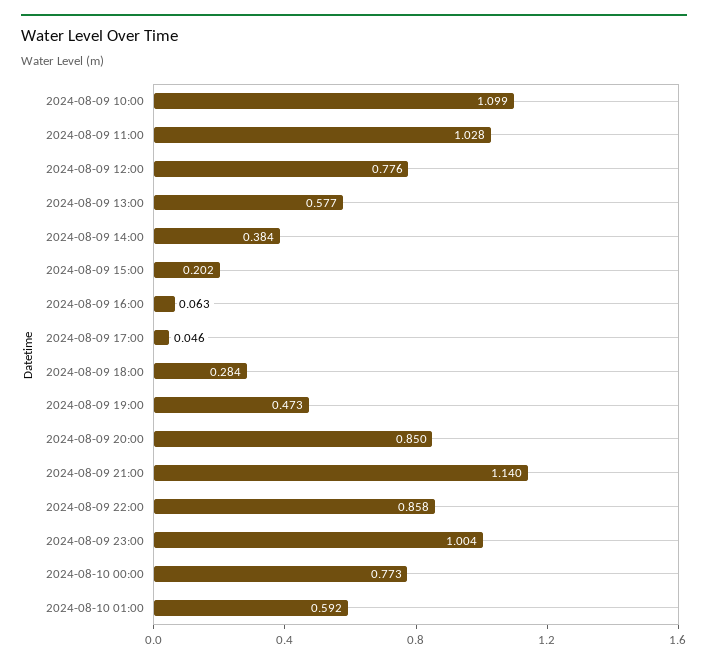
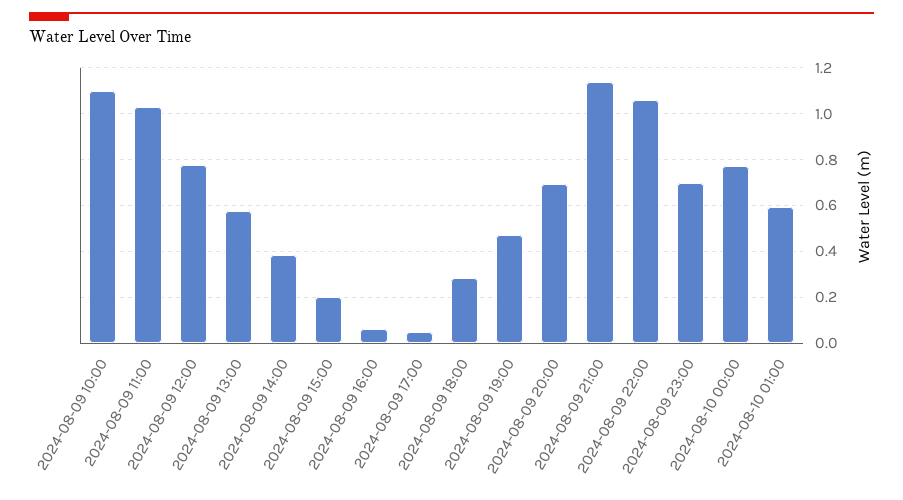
  {
    "2024-08-09 10:00": 1.099,
    "2024-08-09 11:00": 1.028,
    "2024-08-09 12:00": 0.776,
    "2024-08-09 13:00": 0.577,
    "2024-08-09 14:00": 0.384,
    "2024-08-09 15:00": 0.202,
    "2024-08-09 16:00": 0.063,
    "2024-08-09 17:00": 0.046,
    "2024-08-09 18:00": 0.284,
    "2024-08-09 19:00": 0.473,
-   "2024-08-09 20:00": 0.85,
+   "2024-08-09 20:00": 0.7,
    "2024-08-09 21:00": 1.14,
-   "2024-08-09 22:00": 0.858,
+   "2024-08-09 22:00": 1.05,
-   "2024-08-09 23:00": 1.004,
+   "2024-08-09 23:00": 0.7,
    "2024-08-10 00:00": 0.773,
    "2024-08-10 01:00": 0.592
  }

